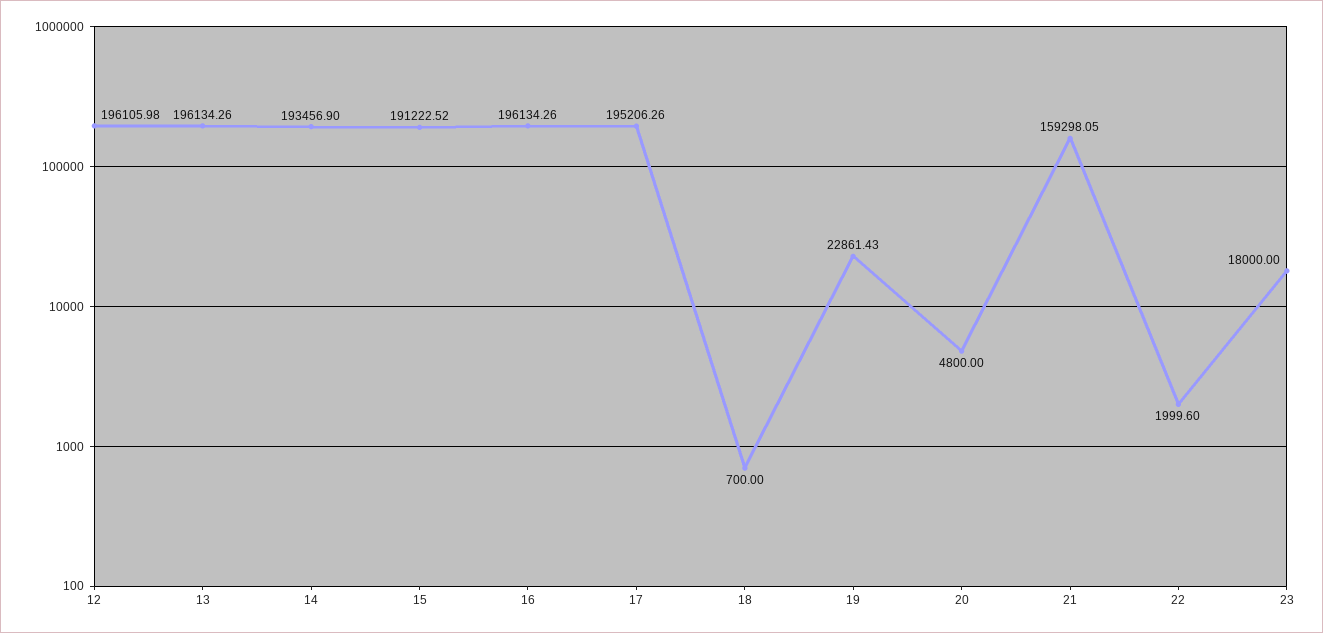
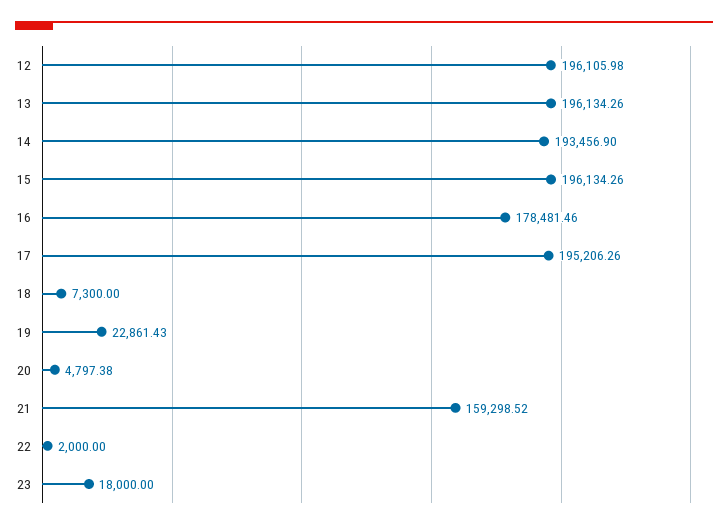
  {
    "12": 196105.98,
    "13": 196134.26,
    "14": 193456.9,
-   "15": 191222.52,
+   "15": 196134.26,
-   "16": 196134.26,
+   "16": 178481.46,
    "17": 195206.26,
-   "18": 700,
+   "18": 7300,
    "19": 22861.43,
-   "20": 4800,
+   "20": 4797.38,
-   "21": 159298.05,
+   "21": 159298.52,
-   "22": 1999.6,
+   "22": 2000,
    "23": 18000
  }

